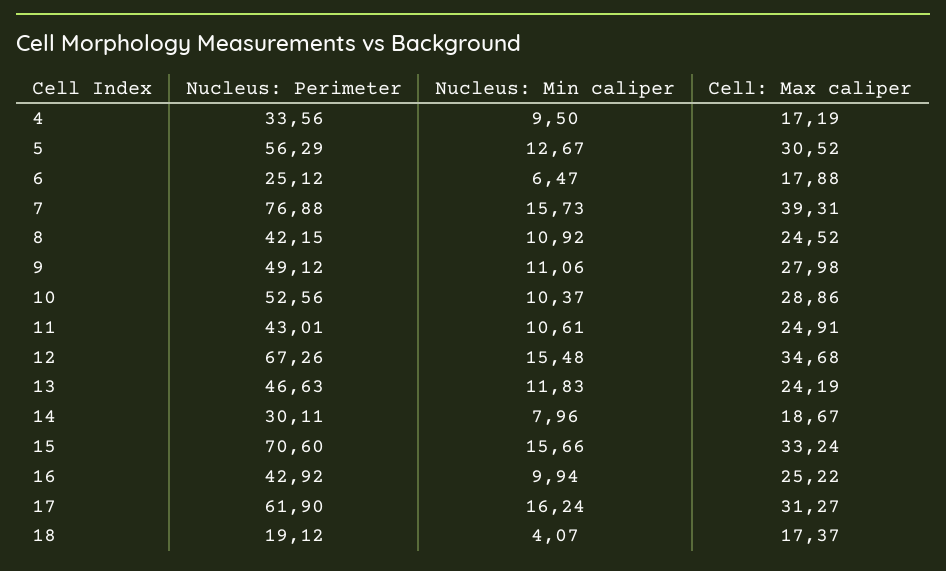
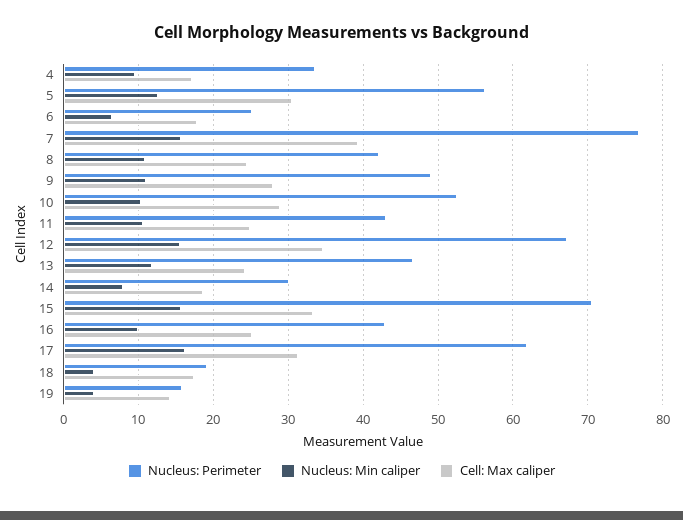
  {
    "Nucleus: Perimeter": {
      "4": 33.56,
      "5": 56.29,
      "6": 25.12,
      "7": 76.88,
      "8": 42.15,
      "9": 49.12,
      "10": 52.56,
      "11": 43.01,
      "12": 67.26,
      "13": 46.63,
      "14": 30.11,
      "15": 70.6,
      "16": 42.92,
      "17": 61.9,
-     "18": 19.12
+     "18": 19.12,
+     "19": 16
    },
    "Nucleus: Min caliper": {
      "4": 9.5,
      "5": 12.67,
      "6": 6.47,
      "7": 15.73,
      "8": 10.92,
      "9": 11.06,
      "10": 10.37,
      "11": 10.61,
      "12": 15.48,
      "13": 11.83,
      "14": 7.96,
      "15": 15.66,
      "16": 9.94,
      "17": 16.24,
-     "18": 4.07
+     "18": 4.07,
+     "19": 4
    },
    "Cell: Max caliper": {
      "4": 17.19,
      "5": 30.52,
      "6": 17.88,
      "7": 39.31,
      "8": 24.52,
      "9": 27.98,
      "10": 28.86,
      "11": 24.91,
      "12": 34.68,
      "13": 24.19,
      "14": 18.67,
      "15": 33.24,
      "16": 25.22,
      "17": 31.27,
-     "18": 17.37
+     "18": 17.37,
+     "19": 14
    }
  }

